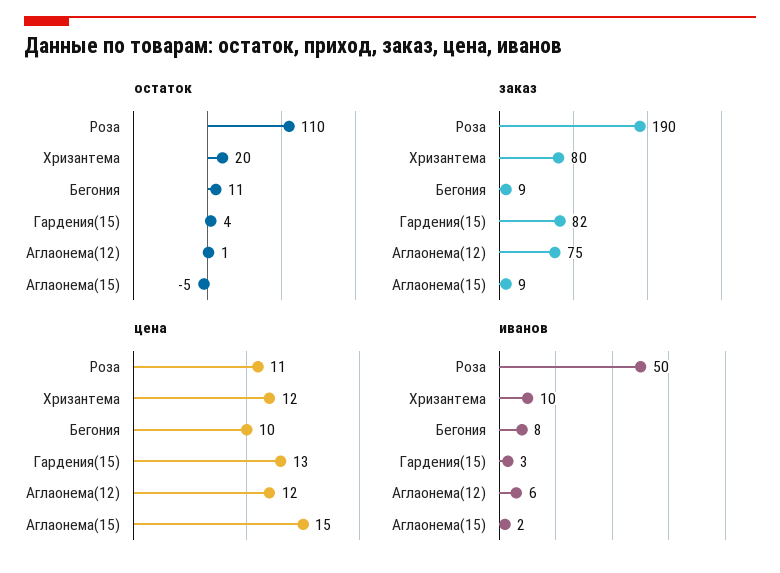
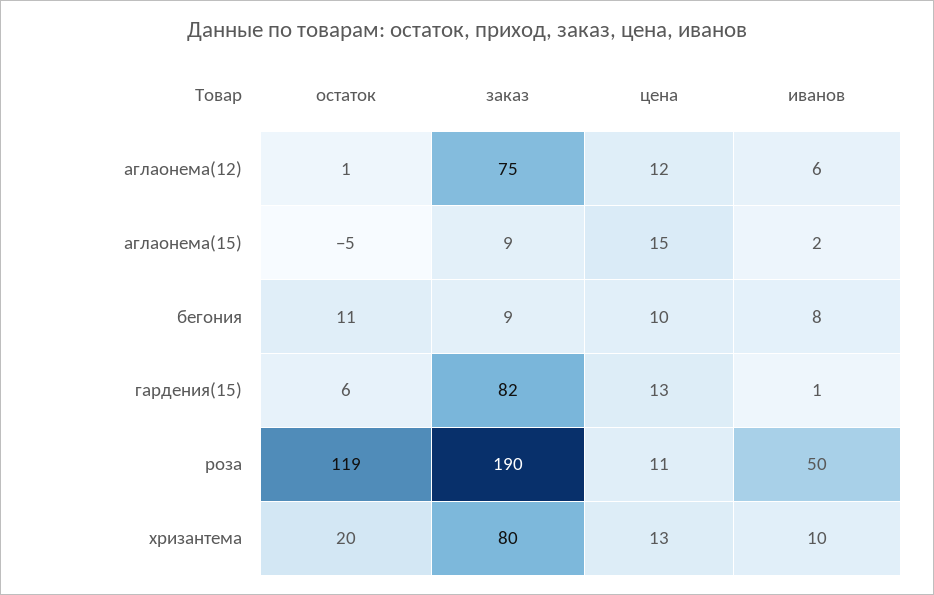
  {
    "остаток": {
-     "Роза": 110,
+     "Роза": 119,
      "Хризантема": 20,
      "Бегония": 11,
-     "Гардения(15)": 4,
+     "Гардения(15)": 6,
      "Аглаонема(12)": 1,
      "Аглаонема(15)": -5
    },
    "заказ": {
      "Роза": 190,
      "Хризантема": 80,
      "Бегония": 9,
      "Гардения(15)": 82,
      "Аглаонема(12)": 75,
      "Аглаонема(15)": 9
    },
    "цена": {
      "Роза": 11,
-     "Хризантема": 12,
+     "Хризантема": 13,
      "Бегония": 10,
      "Гардения(15)": 13,
      "Аглаонема(12)": 12,
      "Аглаонема(15)": 15
    },
    "иванов": {
      "Роза": 50,
      "Хризантема": 10,
      "Бегония": 8,
-     "Гардения(15)": 3,
+     "Гардения(15)": 1,
      "Аглаонема(12)": 6,
      "Аглаонема(15)": 2
    }
  }

